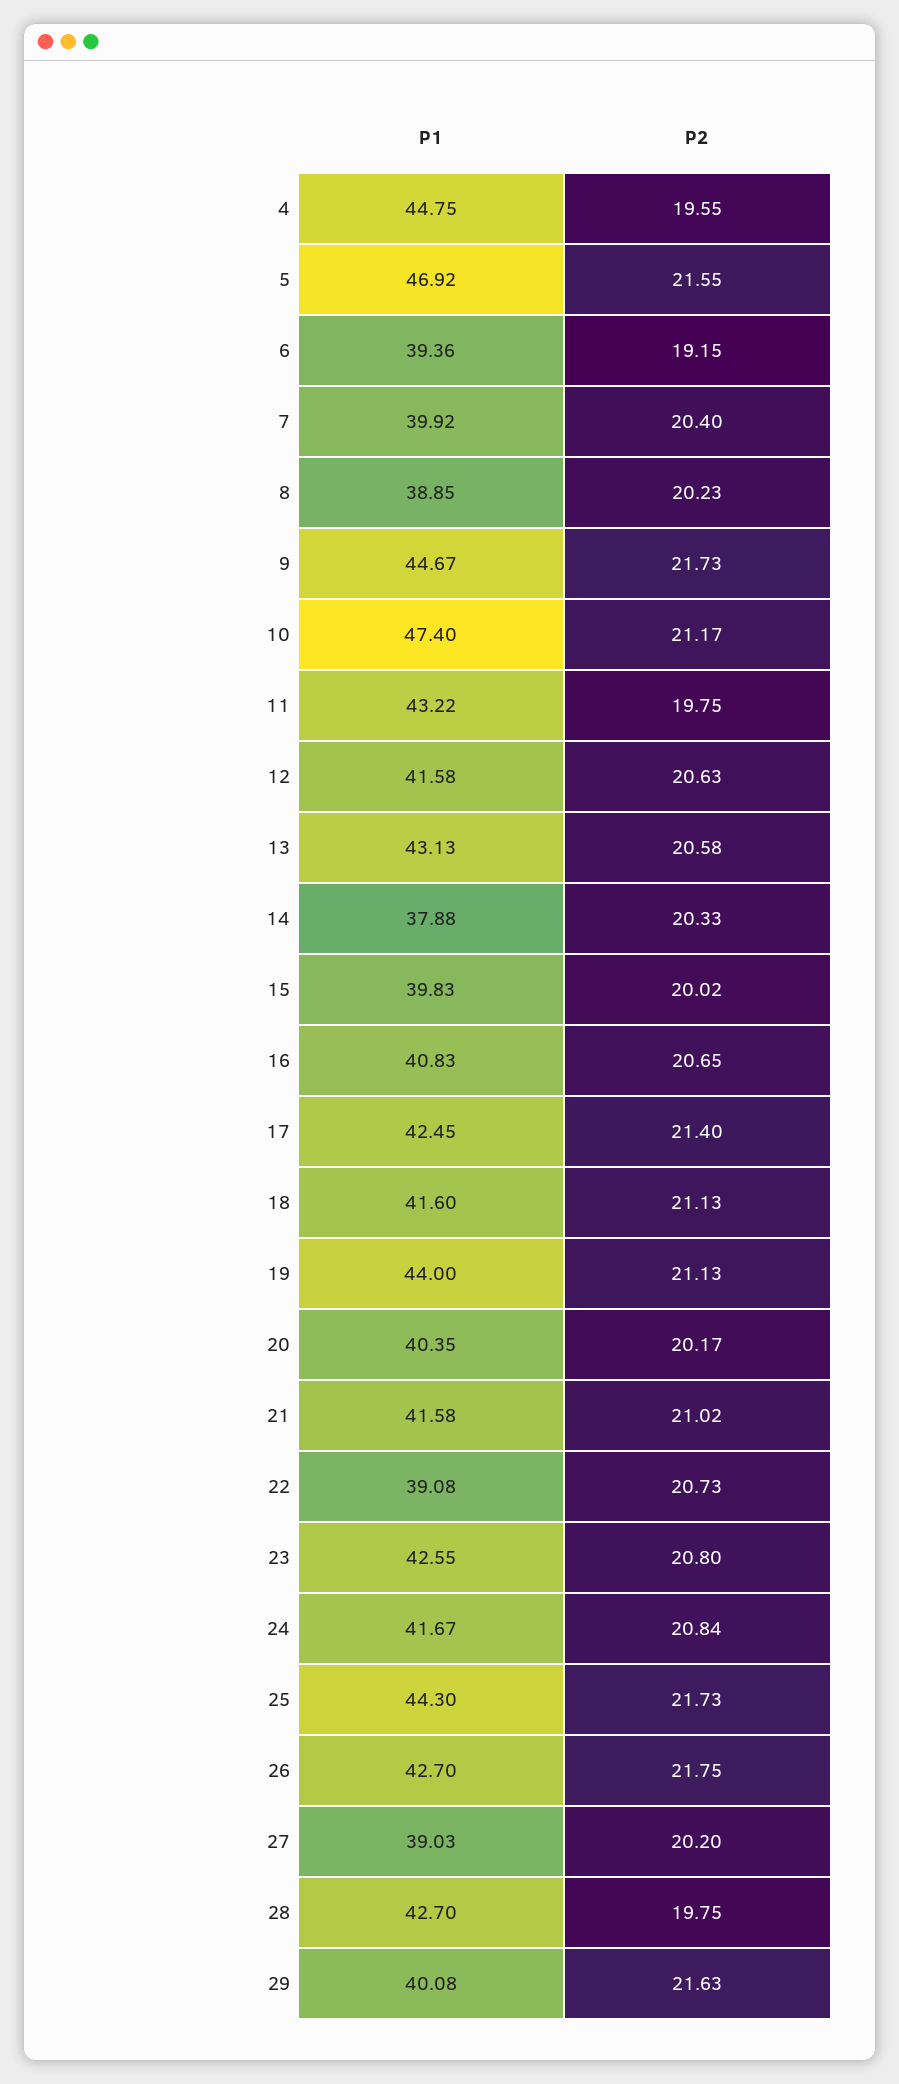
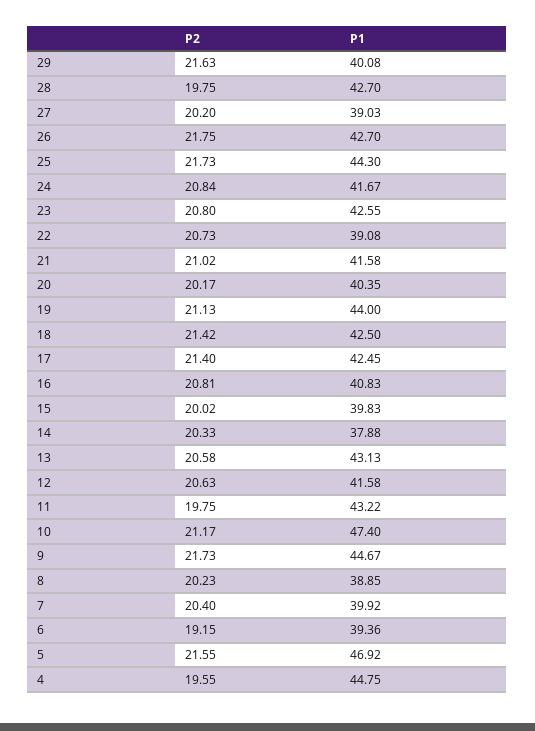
  {
    "P1": {
      "4": 44.75,
      "5": 46.92,
      "6": 39.36,
      "7": 39.92,
      "8": 38.85,
      "9": 44.67,
      "10": 47.4,
      "11": 43.22,
      "12": 41.58,
      "13": 43.13,
      "14": 37.88,
      "15": 39.83,
      "16": 40.83,
      "17": 42.45,
-     "18": 41.6,
+     "18": 42.5,
      "19": 44,
      "20": 40.35,
      "21": 41.58,
      "22": 39.08,
      "23": 42.55,
      "24": 41.67,
      "25": 44.3,
      "26": 42.7,
      "27": 39.03,
      "28": 42.7,
      "29": 40.08
    },
    "P2": {
      "4": 19.55,
      "5": 21.55,
      "6": 19.15,
      "7": 20.4,
      "8": 20.23,
      "9": 21.73,
      "10": 21.17,
      "11": 19.75,
      "12": 20.63,
      "13": 20.58,
      "14": 20.33,
      "15": 20.02,
-     "16": 20.65,
+     "16": 20.81,
      "17": 21.4,
-     "18": 21.13,
+     "18": 21.42,
      "19": 21.13,
      "20": 20.17,
      "21": 21.02,
      "22": 20.73,
      "23": 20.8,
      "24": 20.84,
      "25": 21.73,
      "26": 21.75,
      "27": 20.2,
      "28": 19.75,
      "29": 21.63
    }
  }

